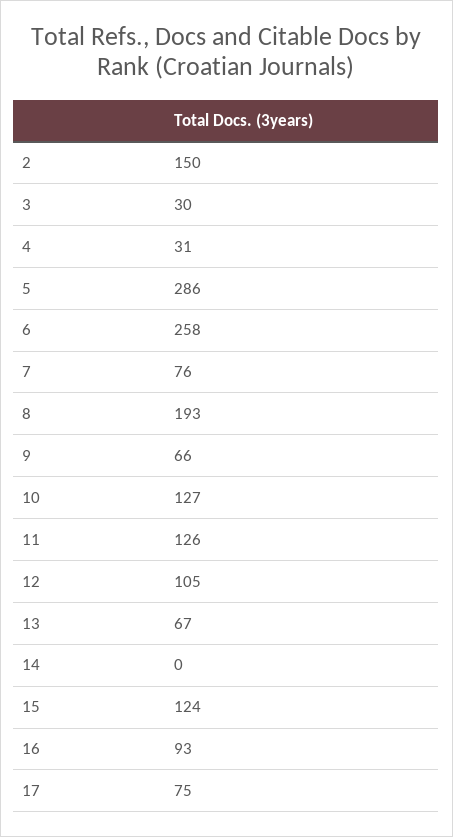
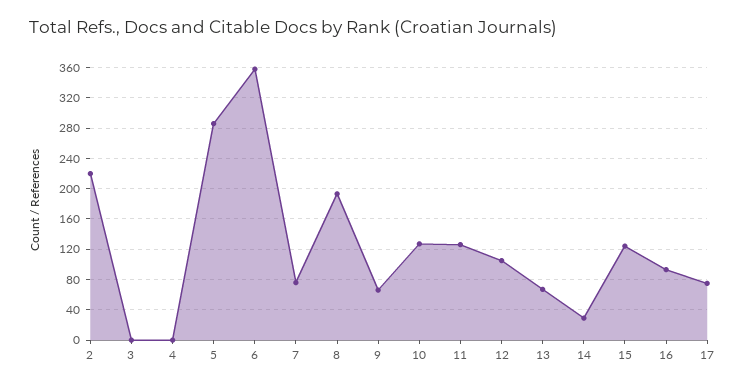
  {
-   "2": 150,
+   "2": 220,
-   "3": 30,
+   "3": 0,
-   "4": 31,
+   "4": 0,
    "5": 286,
-   "6": 258,
+   "6": 360,
    "7": 76,
    "8": 193,
    "9": 66,
    "10": 127,
    "11": 126,
    "12": 105,
    "13": 67,
-   "14": 0,
+   "14": 30,
    "15": 124,
    "16": 93,
    "17": 75
  }

